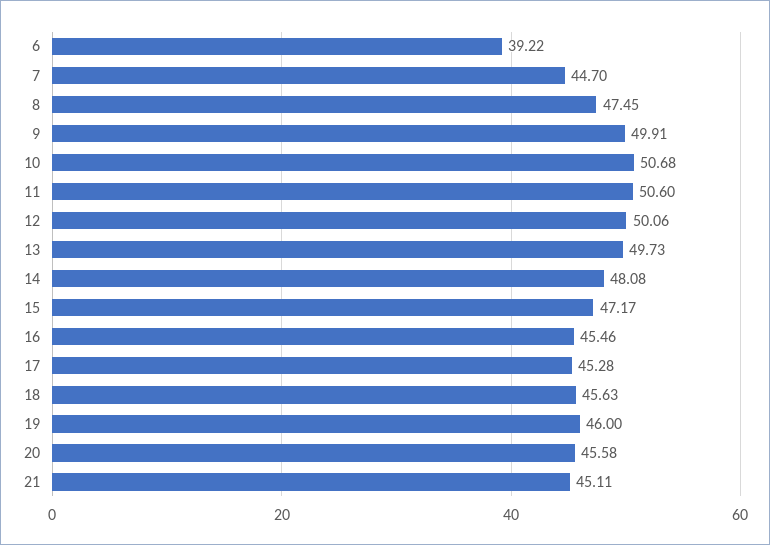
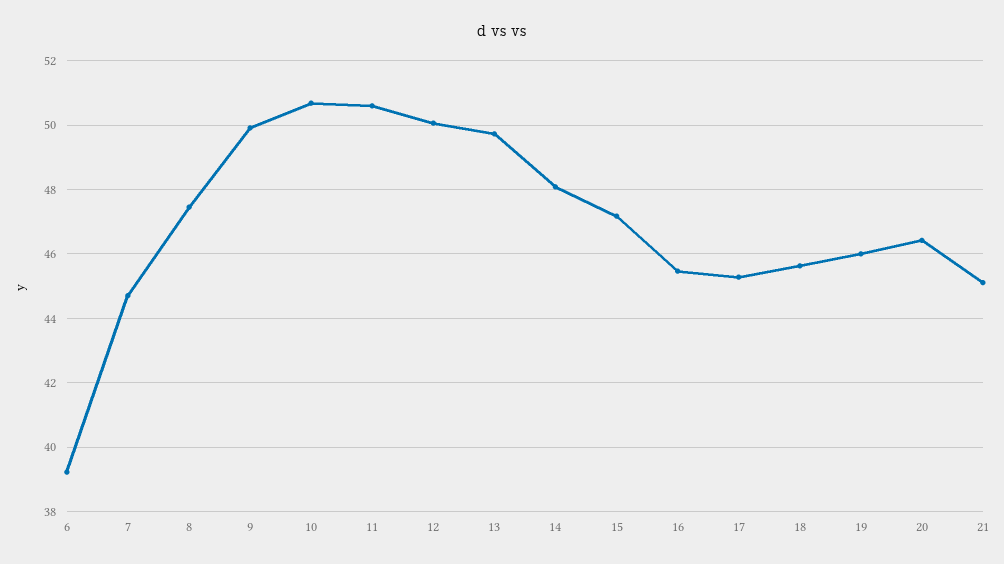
  {
    "6": 39.22,
    "7": 44.7,
    "8": 47.45,
    "9": 49.91,
    "10": 50.68,
    "11": 50.6,
    "12": 50.06,
    "13": 49.73,
    "14": 48.08,
    "15": 47.17,
    "16": 45.46,
    "17": 45.28,
    "18": 45.63,
    "19": 46,
-   "20": 45.58,
+   "20": 46.4,
    "21": 45.11
  }

